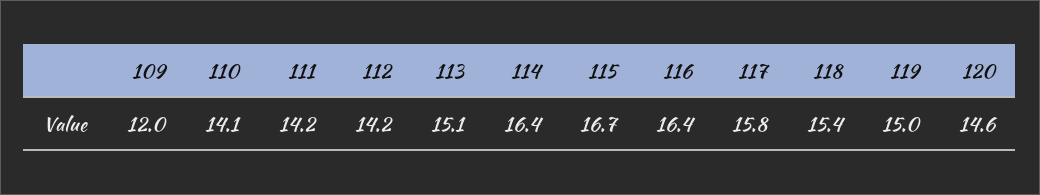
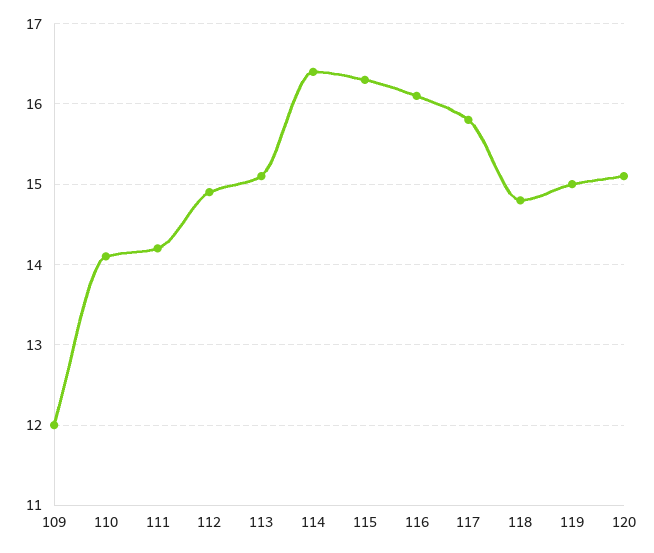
  {
    "109": 12,
    "110": 14.1,
    "111": 14.2,
-   "112": 14.2,
+   "112": 14.9,
    "113": 15.1,
    "114": 16.4,
-   "115": 16.7,
+   "115": 16.3,
-   "116": 16.4,
+   "116": 16.1,
    "117": 15.8,
-   "118": 15.4,
+   "118": 14.8,
    "119": 15,
-   "120": 14.6
+   "120": 15.1
  }

